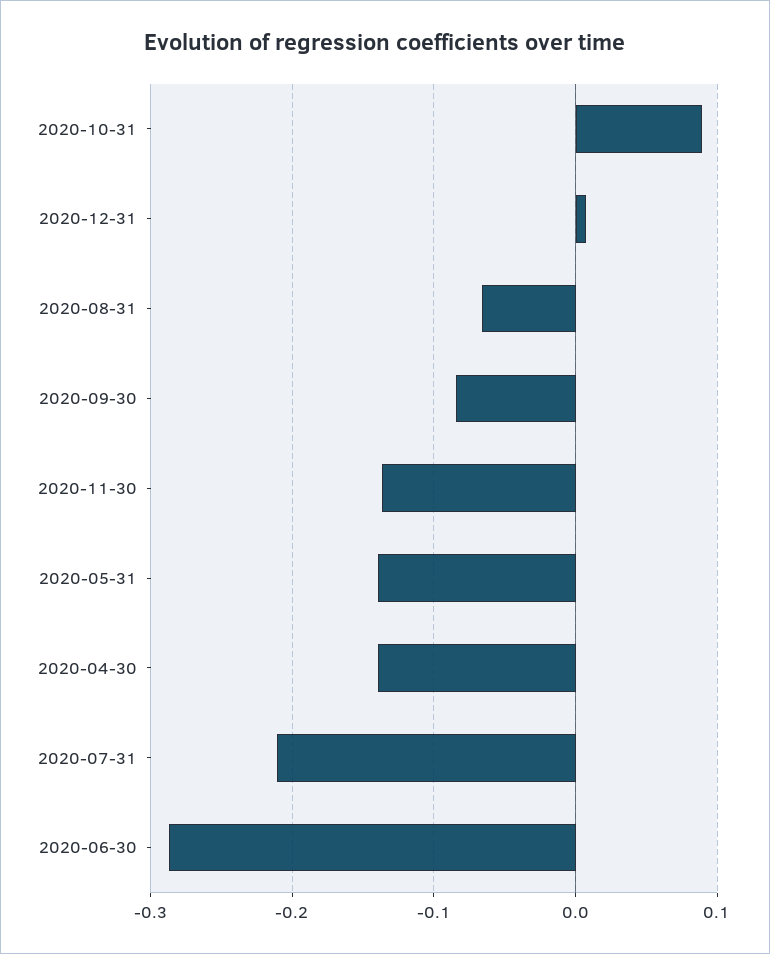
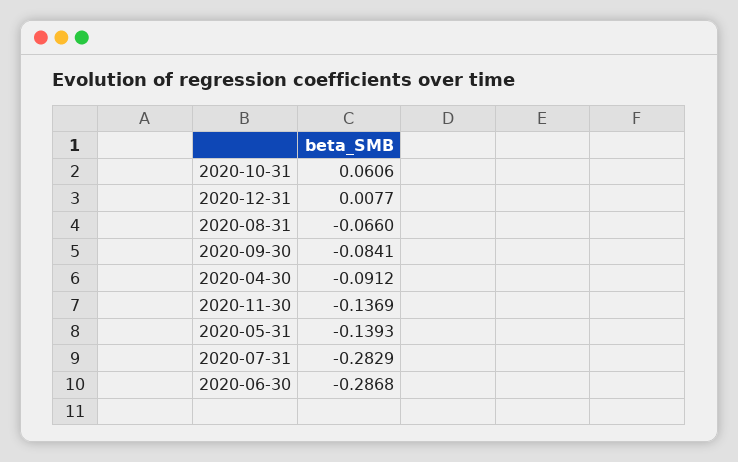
  {
-   "2020-10-31": 0.09,
+   "2020-10-31": 0.0606,
    "2020-12-31": 0.0077,
    "2020-08-31": -0.066,
    "2020-09-30": -0.0841,
    "2020-11-30": -0.1369,
    "2020-05-31": -0.1393,
-   "2020-04-30": -0.14,
+   "2020-04-30": -0.0912,
-   "2020-07-31": -0.21,
+   "2020-07-31": -0.2829,
    "2020-06-30": -0.2868
  }

